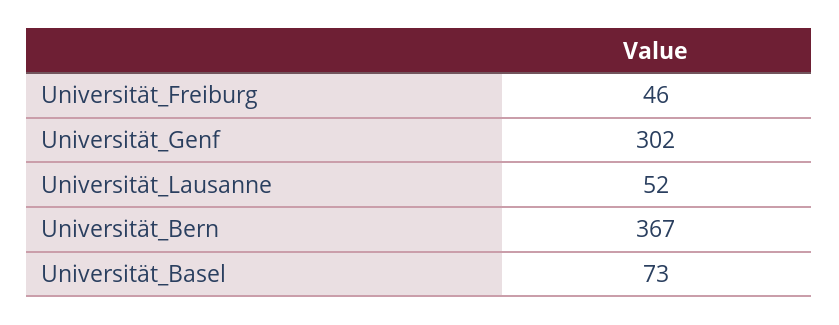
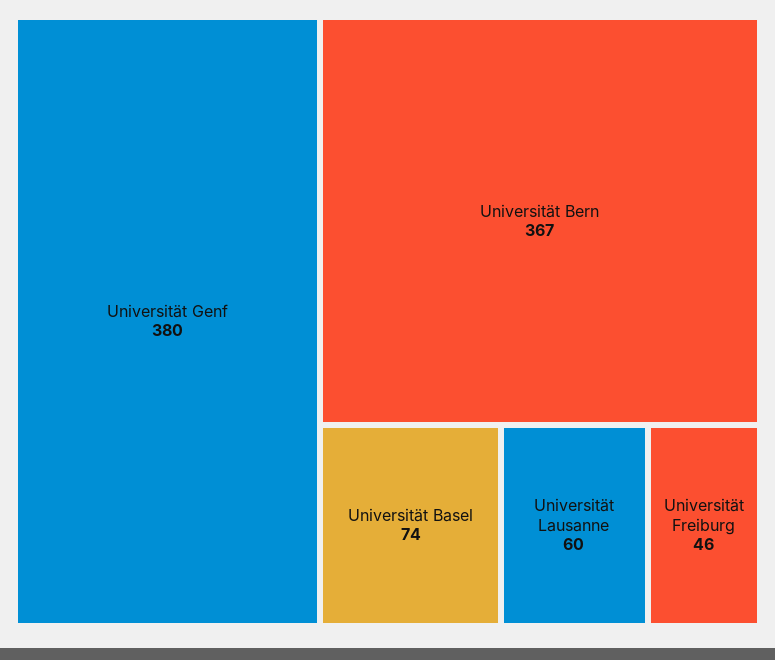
  {
    "Universität_Freiburg": 46,
-   "Universität_Genf": 302,
+   "Universität_Genf": 380,
-   "Universität_Lausanne": 52,
+   "Universität_Lausanne": 60,
    "Universität_Bern": 367,
-   "Universität_Basel": 73
+   "Universität_Basel": 74
  }

